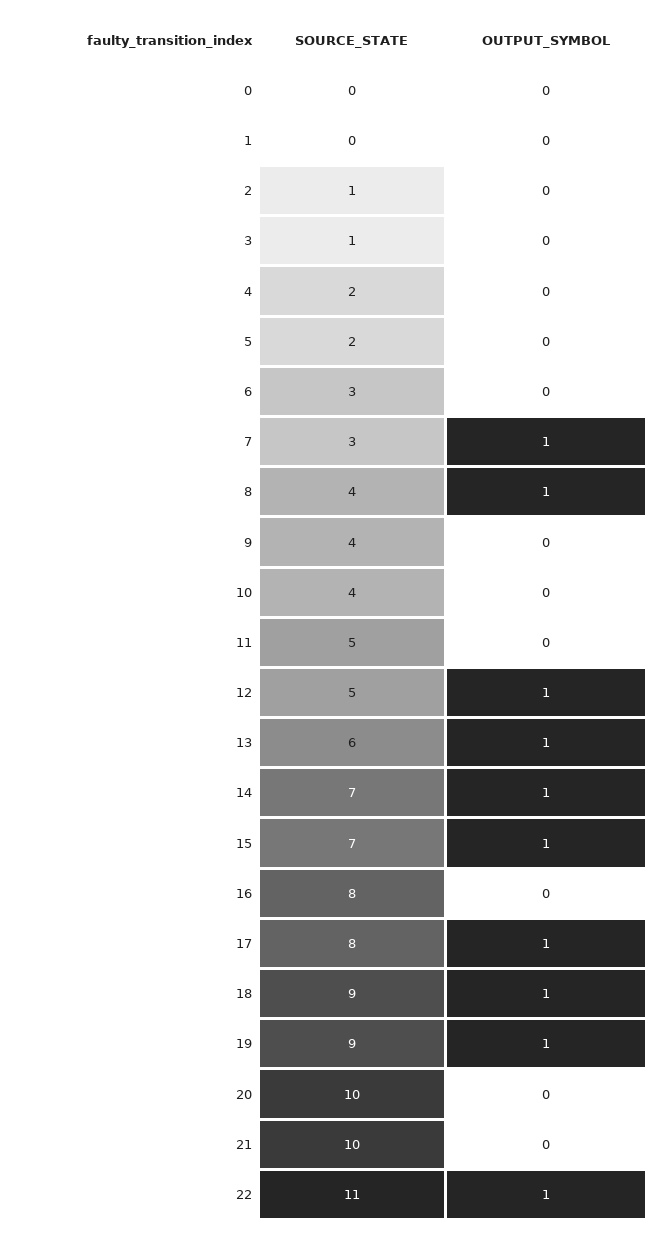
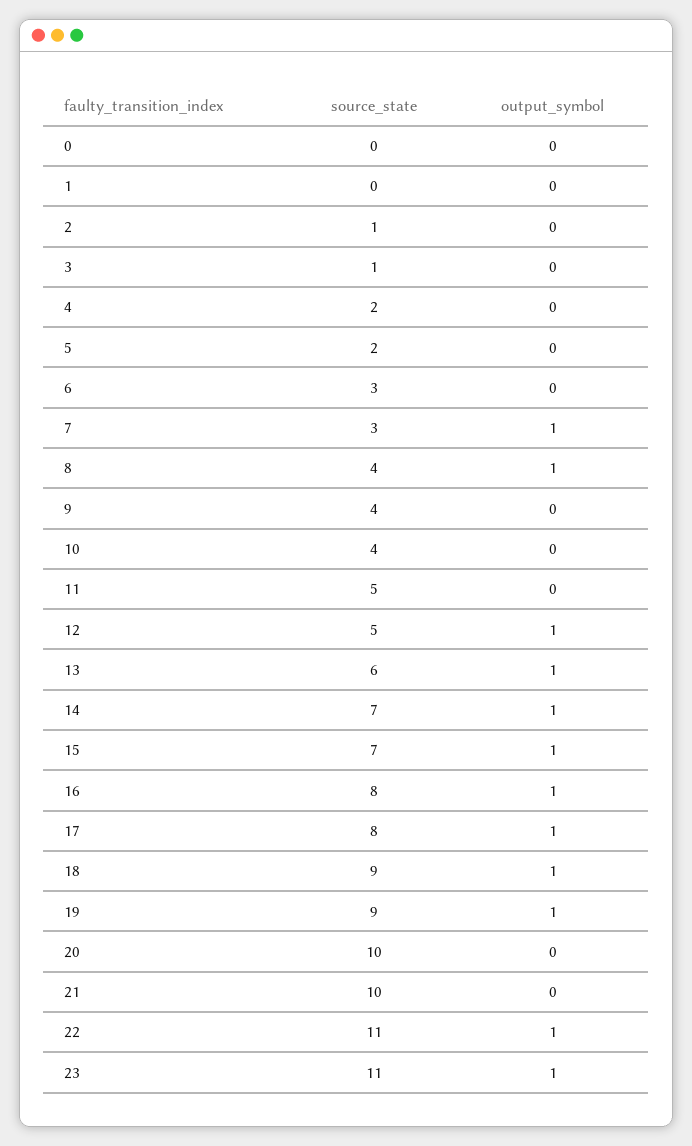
  {
    "SOURCE_STATE": {
      "0": 0,
      "1": 0,
      "2": 1,
      "3": 1,
      "4": 2,
      "5": 2,
      "6": 3,
      "7": 3,
      "8": 4,
      "9": 4,
      "10": 4,
      "11": 5,
      "12": 5,
      "13": 6,
      "14": 7,
      "15": 7,
      "16": 8,
      "17": 8,
      "18": 9,
      "19": 9,
      "20": 10,
      "21": 10,
-     "22": 11
+     "22": 11,
+     "23": 11
    },
    "OUTPUT_SYMBOL": {
      "0": 0,
      "1": 0,
      "2": 0,
      "3": 0,
      "4": 0,
      "5": 0,
      "6": 0,
      "7": 1,
      "8": 1,
      "9": 0,
      "10": 0,
      "11": 0,
      "12": 1,
      "13": 1,
      "14": 1,
      "15": 1,
-     "16": 0,
+     "16": 1,
      "17": 1,
      "18": 1,
      "19": 1,
      "20": 0,
      "21": 0,
-     "22": 1
+     "22": 1,
+     "23": 1
    }
  }

